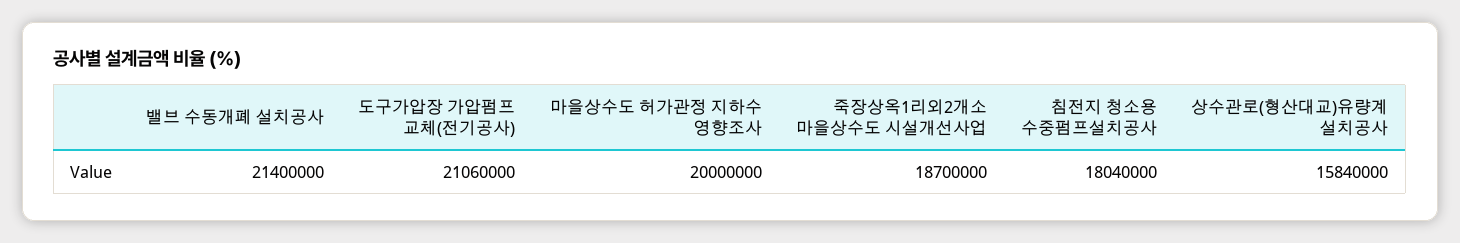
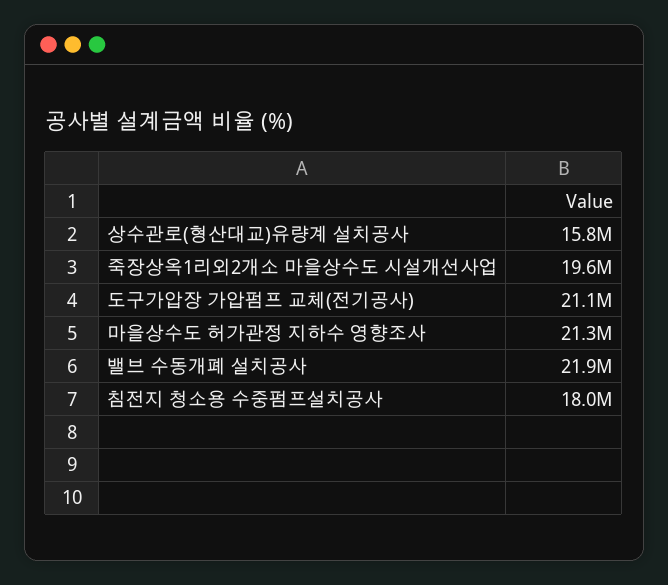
  {
-   "밸브 수동개폐 설치공사": 21400000,
+   "밸브 수동개폐 설치공사": 21900000,
    "도구가압장 가압펌프 교체(전기공사)": 21060000,
-   "마을상수도 허가관정 지하수 영향조사": 20000000,
+   "마을상수도 허가관정 지하수 영향조사": 21300000,
-   "죽장상옥1리외2개소 마을상수도 시설개선사업": 18700000,
+   "죽장상옥1리외2개소 마을상수도 시설개선사업": 19600000,
    "침전지 청소용 수중펌프설치공사": 18040000,
    "상수관로(형산대교)유량계 설치공사": 15840000
  }

